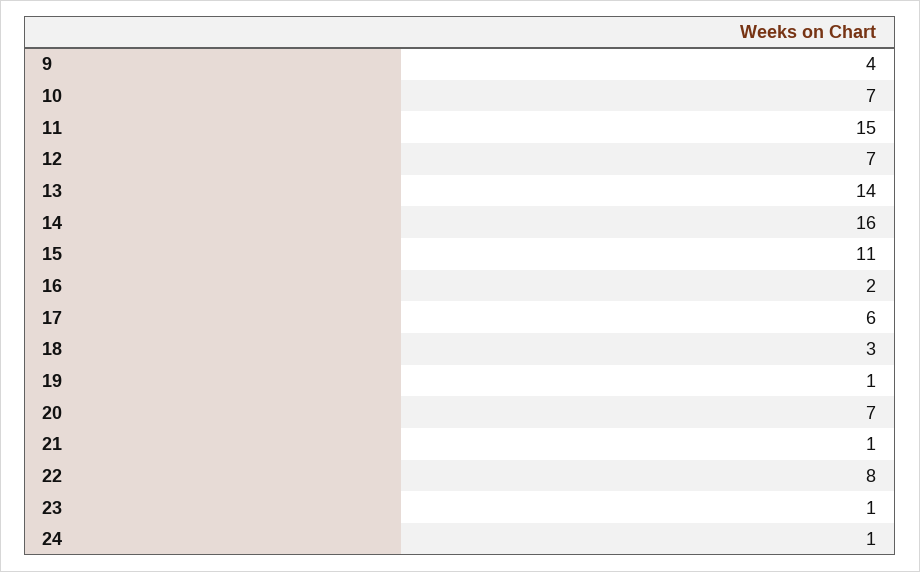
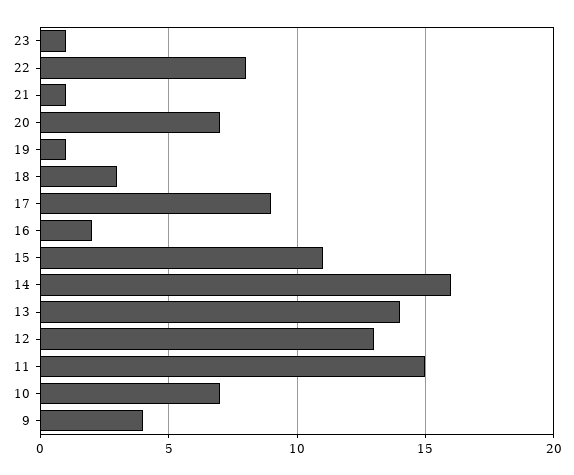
  {
    "9": 4,
    "10": 7,
    "11": 15,
-   "12": 7,
+   "12": 13,
    "13": 14,
    "14": 16,
    "15": 11,
    "16": 2,
-   "17": 6,
+   "17": 9,
    "18": 3,
    "19": 1,
    "20": 7,
    "21": 1,
    "22": 8,
-   "23": 1,
+   "23": 1
-   "24": 1
  }

